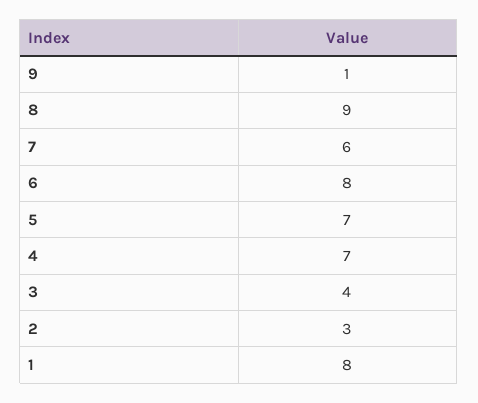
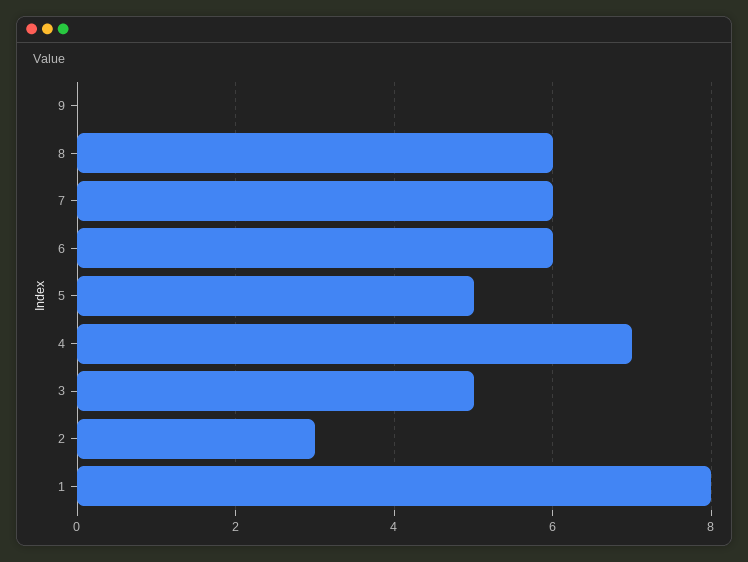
  {
-   "9": 1,
+   "9": 0,
-   "8": 9,
+   "8": 6,
    "7": 6,
-   "6": 8,
+   "6": 6,
-   "5": 7,
+   "5": 5,
    "4": 7,
-   "3": 4,
+   "3": 5,
    "2": 3,
    "1": 8
  }

